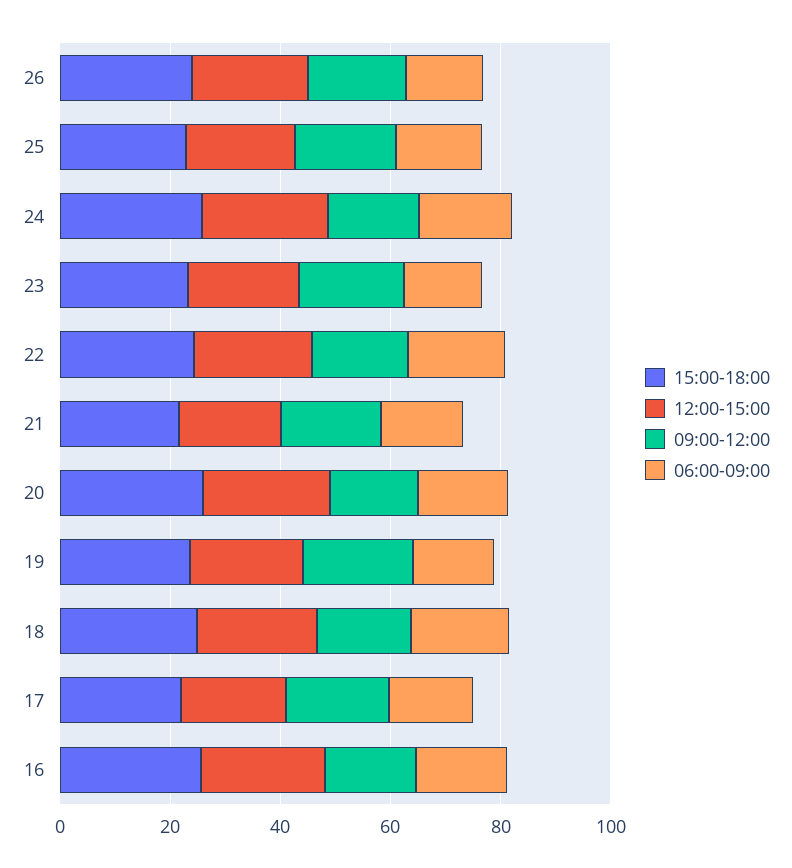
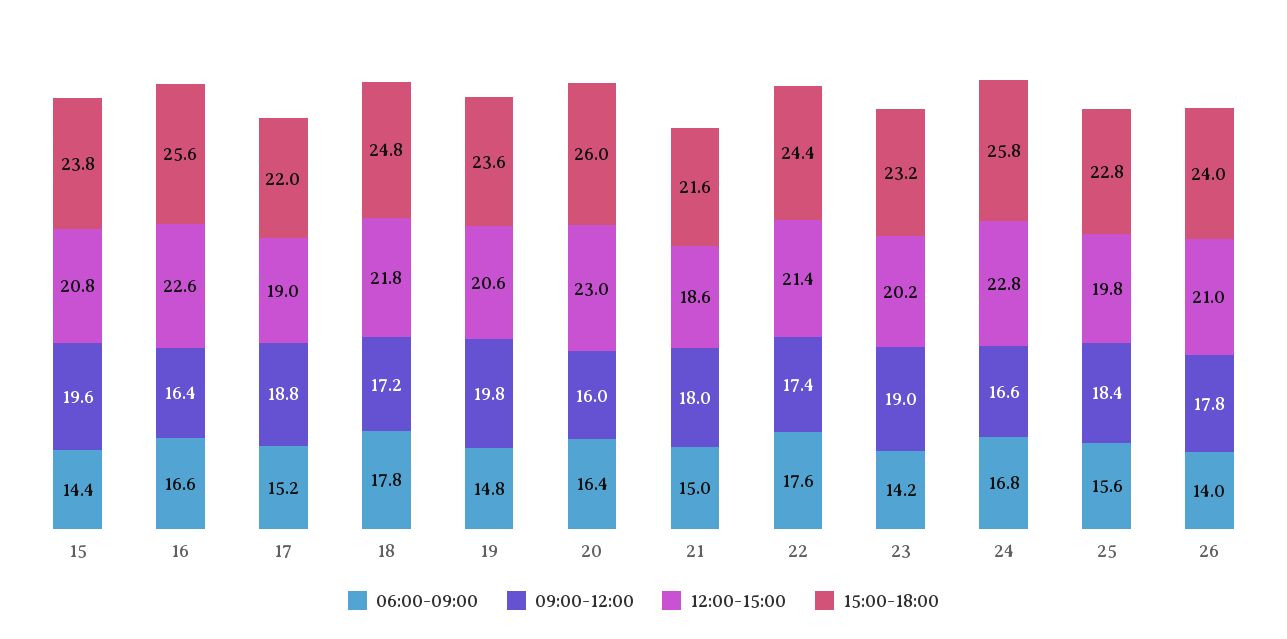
  {
    "15:00-18:00": {
      "26": 24,
      "25": 22.8,
      "24": 25.8,
      "23": 23.2,
      "22": 24.4,
      "21": 21.6,
      "20": 26,
      "19": 23.6,
      "18": 24.8,
      "17": 22,
-     "16": 25.6
+     "16": 25.6,
+     "15": 23.8
    },
    "12:00-15:00": {
      "26": 21,
      "25": 19.8,
      "24": 22.8,
      "23": 20.2,
      "22": 21.4,
      "21": 18.6,
      "20": 23,
      "19": 20.6,
      "18": 21.8,
      "17": 19,
-     "16": 22.6
+     "16": 22.6,
+     "15": 20.8
    },
    "09:00-12:00": {
      "26": 17.8,
      "25": 18.4,
      "24": 16.6,
      "23": 19,
      "22": 17.4,
      "21": 18,
      "20": 16,
      "19": 19.8,
      "18": 17.2,
      "17": 18.8,
-     "16": 16.4
+     "16": 16.4,
+     "15": 19.6
    },
    "06:00-09:00": {
      "26": 14,
      "25": 15.6,
      "24": 16.8,
      "23": 14.2,
      "22": 17.6,
      "21": 15,
      "20": 16.4,
      "19": 14.8,
      "18": 17.8,
      "17": 15.2,
-     "16": 16.6
+     "16": 16.6,
+     "15": 14.4
    }
  }

